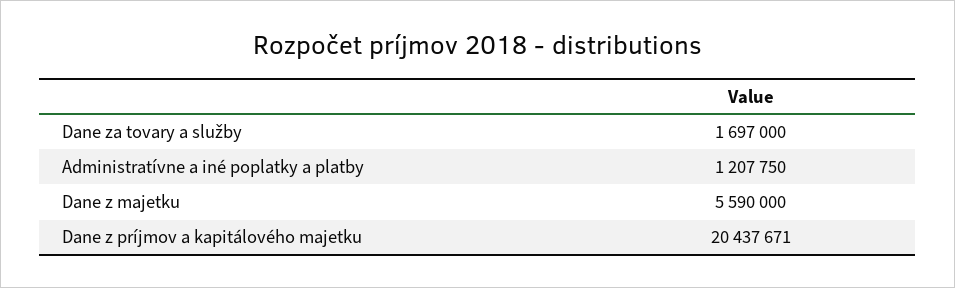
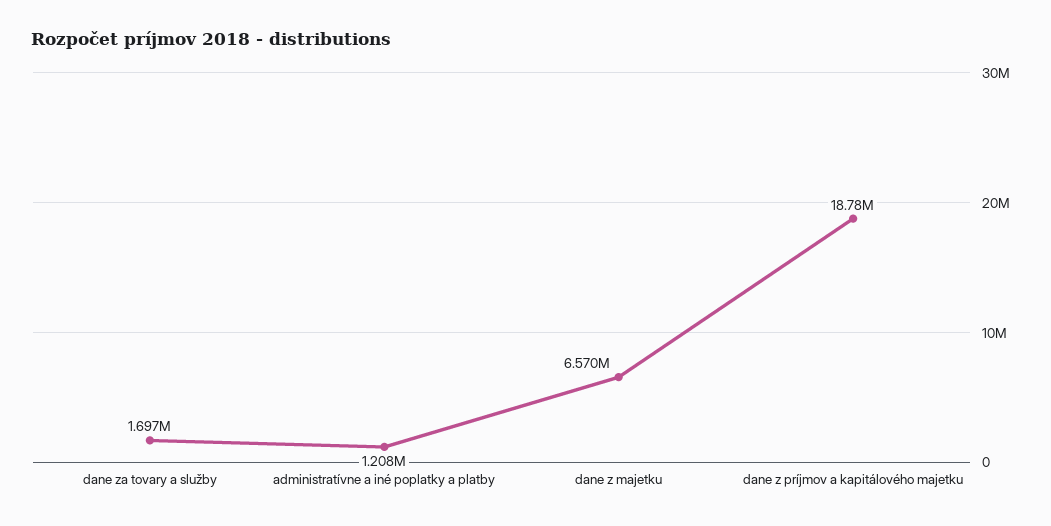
  {
    "Dane za tovary a služby": 1697000,
    "Administratívne a iné poplatky a platby": 1207750,
-   "Dane z majetku": 5590000,
+   "Dane z majetku": 6570000,
-   "Dane z príjmov a kapitálového majetku": 20437671
+   "Dane z príjmov a kapitálového majetku": 18780000
  }

